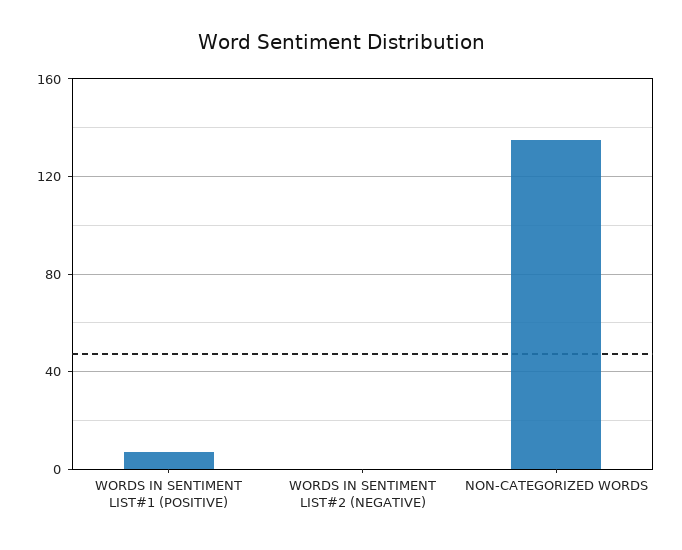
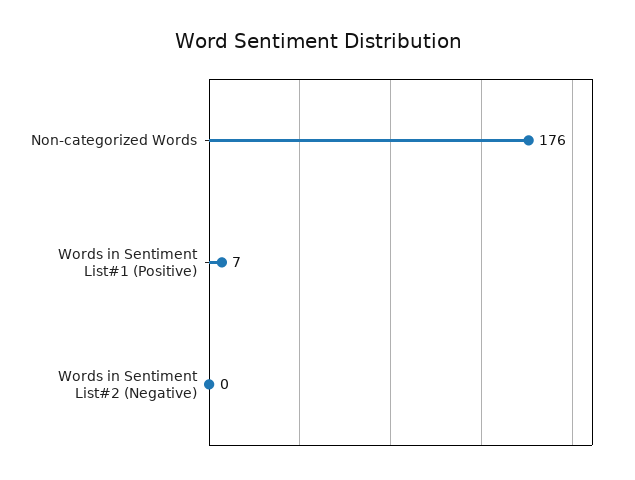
  {
    "WORDS IN SENTIMENT LIST#1 (POSITIVE)": 7,
    "WORDS IN SENTIMENT LIST#2 (NEGATIVE)": 0,
-   "NON-CATEGORIZED WORDS": 135
+   "NON-CATEGORIZED WORDS": 176
  }

